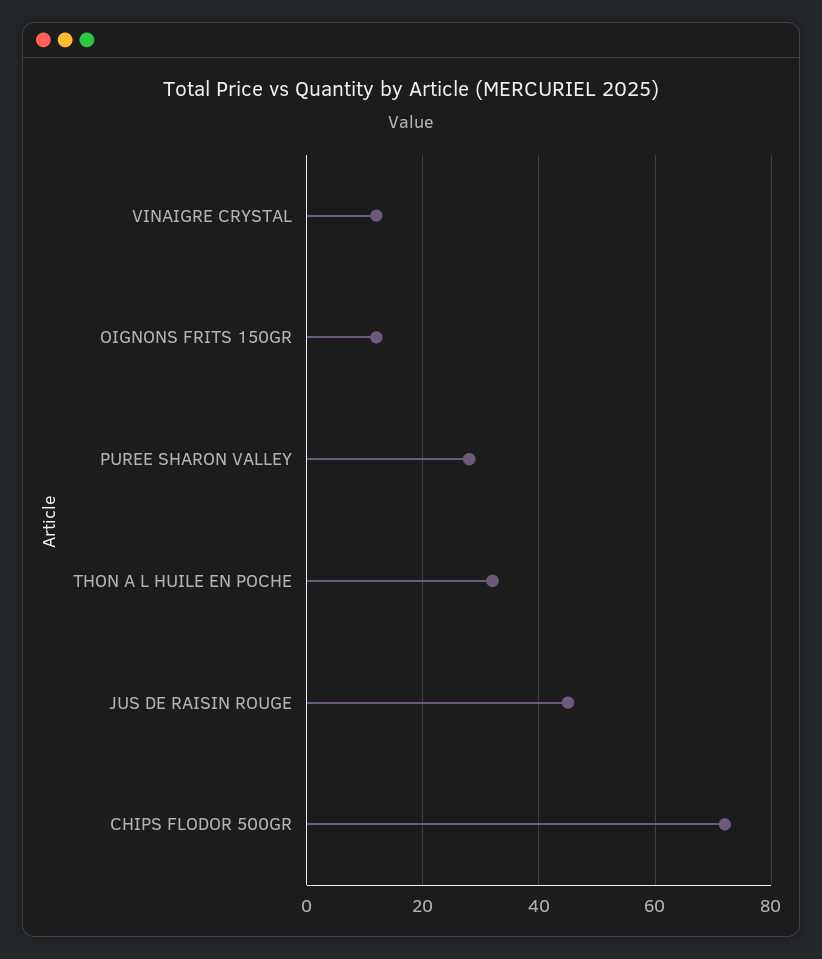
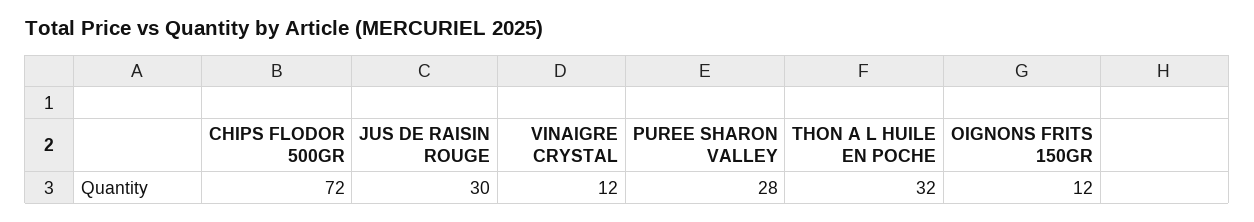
  {
    "VINAIGRE CRYSTAL": 12,
    "OIGNONS FRITS 150GR": 12,
    "PUREE SHARON VALLEY": 28,
    "THON A L HUILE EN POCHE": 32,
-   "JUS DE RAISIN ROUGE": 45,
+   "JUS DE RAISIN ROUGE": 30,
    "CHIPS FLODOR 500GR": 72
  }

